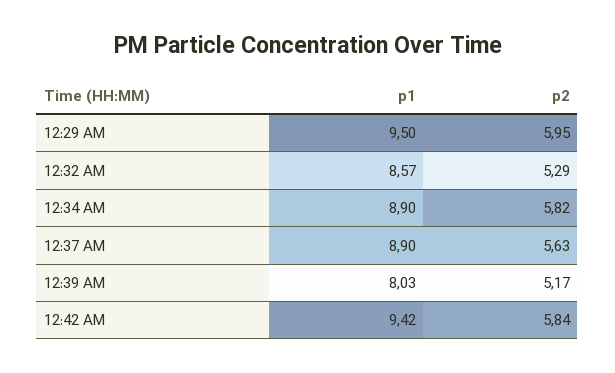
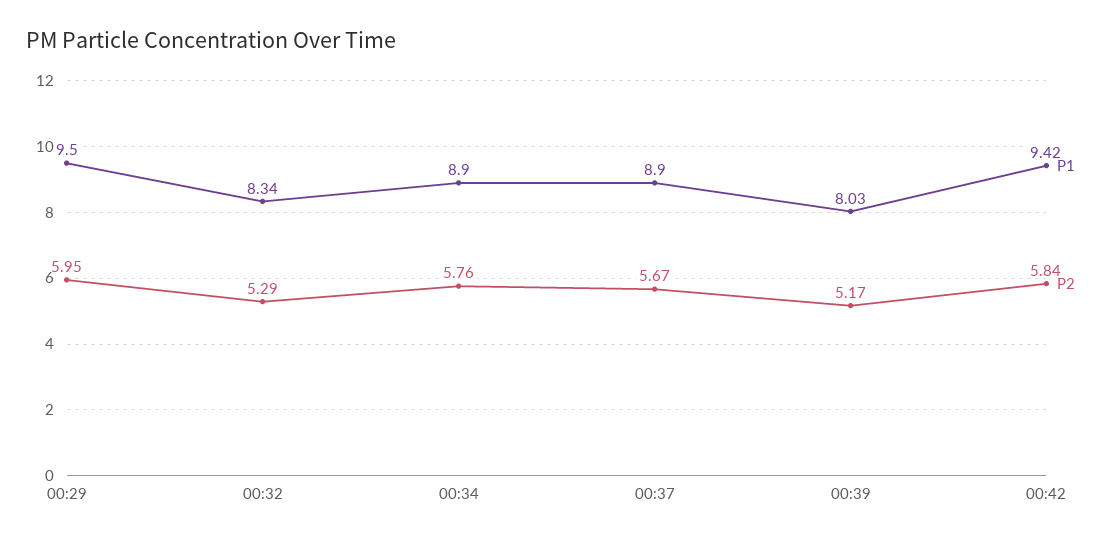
  {
    "p1": {
      "12:29 AM": 9.5,
-     "12:32 AM": 8.57,
+     "12:32 AM": 8.34,
      "12:34 AM": 8.9,
      "12:37 AM": 8.9,
      "12:39 AM": 8.03,
      "12:42 AM": 9.42
    },
    "p2": {
      "12:29 AM": 5.95,
      "12:32 AM": 5.29,
-     "12:34 AM": 5.82,
+     "12:34 AM": 5.76,
-     "12:37 AM": 5.63,
+     "12:37 AM": 5.67,
      "12:39 AM": 5.17,
      "12:42 AM": 5.84
    }
  }

